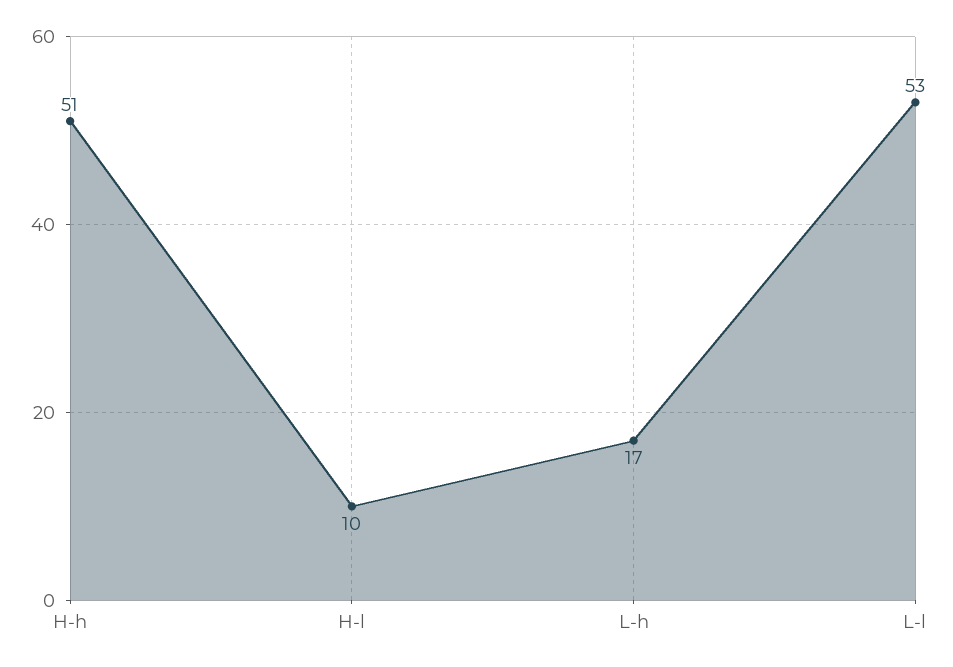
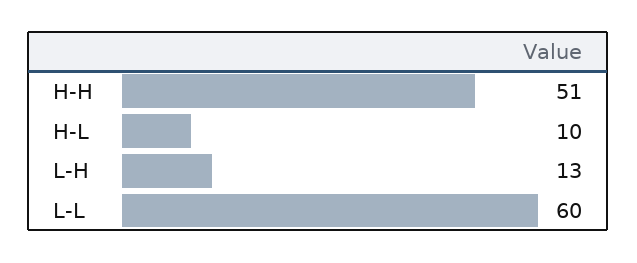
  {
    "H-h": 51,
    "H-l": 10,
-   "L-h": 17,
+   "L-h": 13,
-   "L-l": 53
+   "L-l": 60
  }

